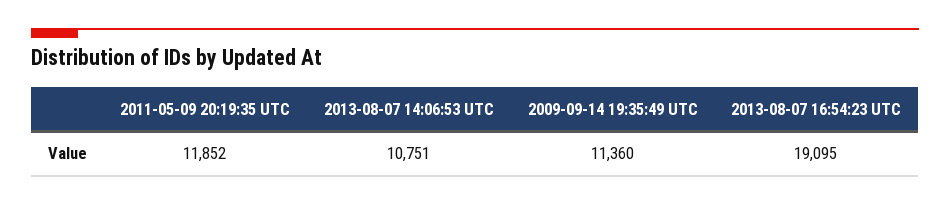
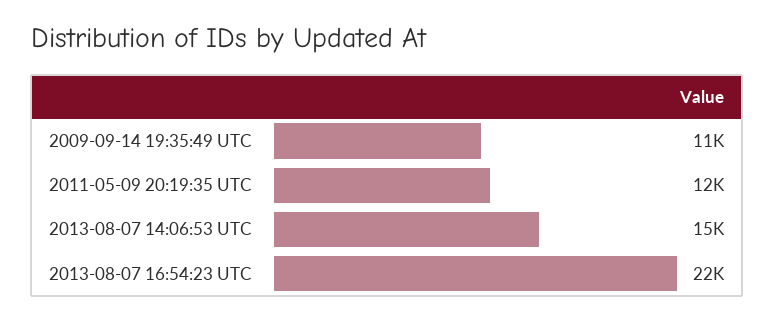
  {
    "2011-05-09 20:19:35 UTC": 11852,
-   "2013-08-07 14:06:53 UTC": 10751,
+   "2013-08-07 14:06:53 UTC": 15000,
    "2009-09-14 19:35:49 UTC": 11360,
-   "2013-08-07 16:54:23 UTC": 19095
+   "2013-08-07 16:54:23 UTC": 22000
  }

